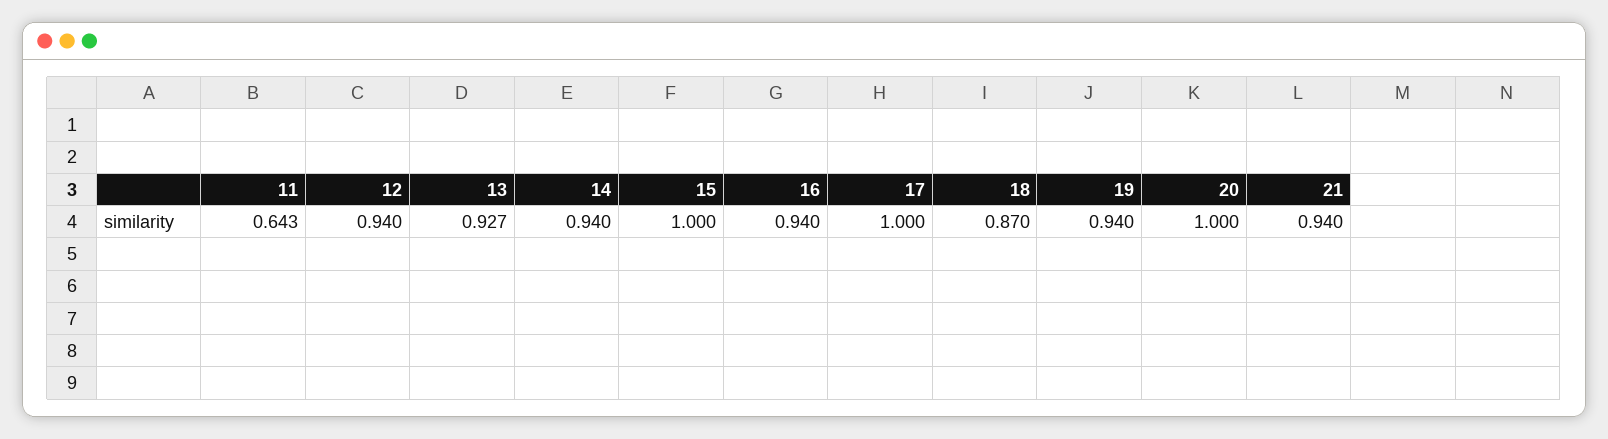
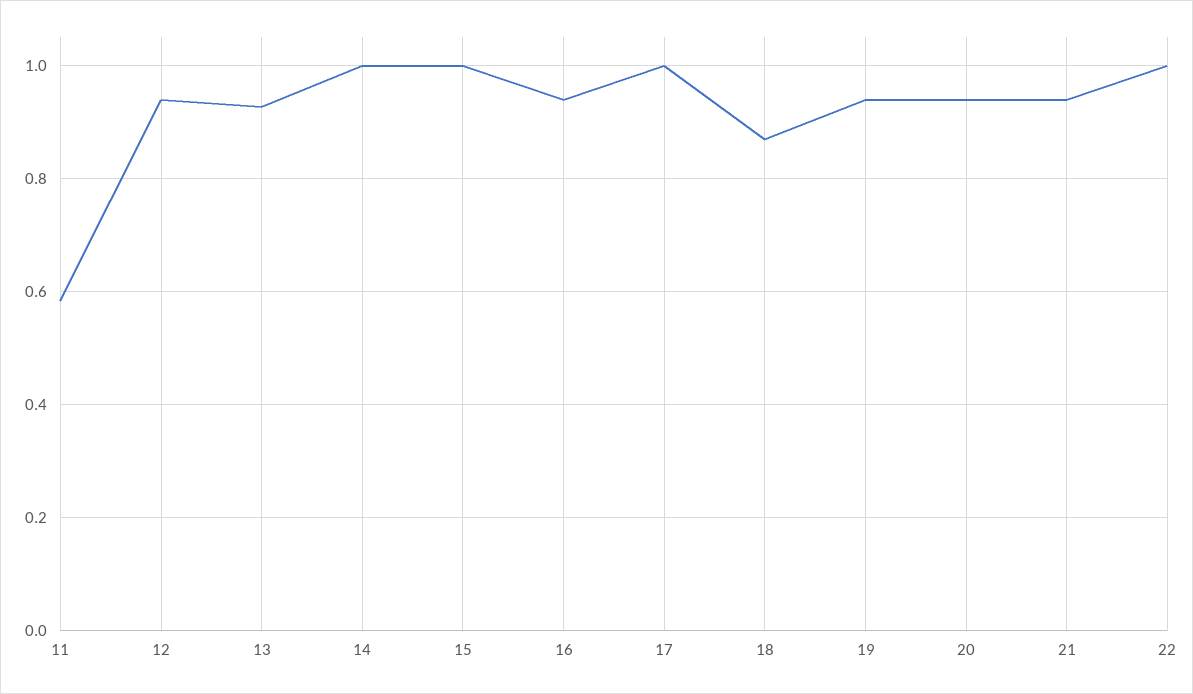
  {
-   "11": 0.643,
+   "11": 0.58,
    "12": 0.94,
    "13": 0.927,
-   "14": 0.94,
+   "14": 1,
    "15": 1,
    "16": 0.94,
    "17": 1,
    "18": 0.87,
    "19": 0.94,
-   "20": 1,
+   "20": 0.94,
-   "21": 0.94
+   "21": 0.94,
+   "22": 1
  }

